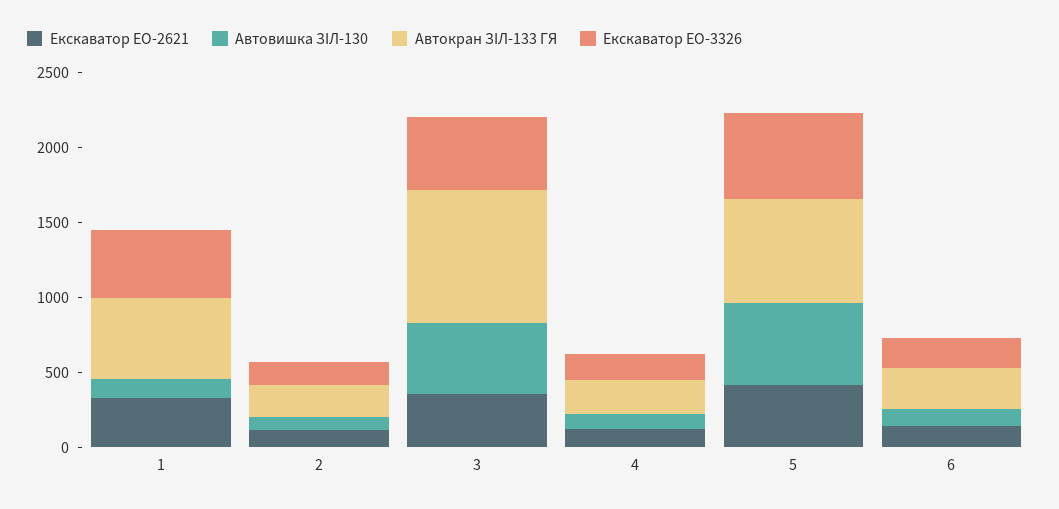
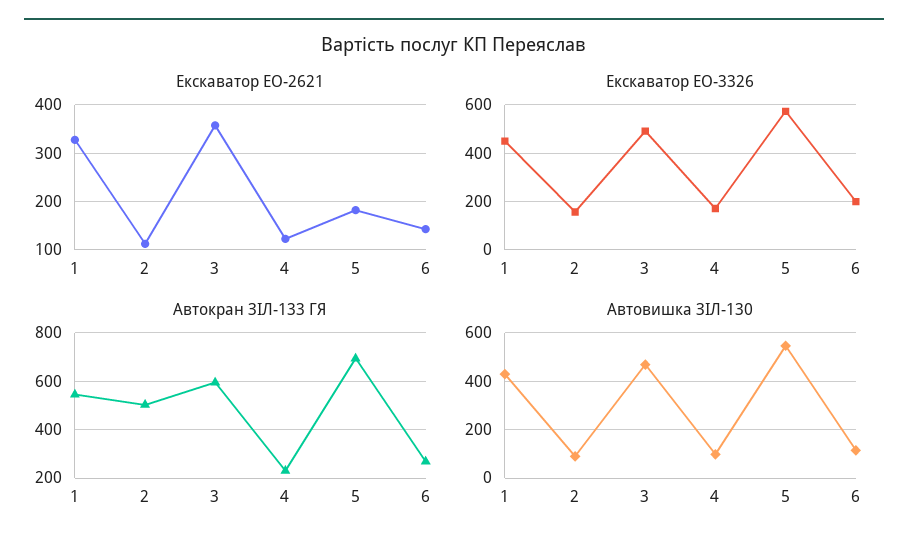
  {
    "Екскаватор ЕО-2621": {
      "1": 320,
      "2": 120,
      "3": 360,
      "4": 120,
-     "5": 400,
+     "5": 180,
      "6": 140
    },
    "Автовишка ЗІЛ-130": {
-     "1": 100,
+     "1": 425,
      "2": 100,
      "3": 475,
      "4": 100,
      "5": 550,
      "6": 125
    },
    "Автокран ЗІЛ-133 ГЯ": {
      "1": 550,
-     "2": 200,
+     "2": 500,
-     "3": 900,
+     "3": 600,
      "4": 225,
      "5": 700,
      "6": 275
    },
    "Екскаватор ЕО-3326": {
      "1": 450,
      "2": 150,
      "3": 500,
      "4": 175,
      "5": 575,
      "6": 200
    }
  }

